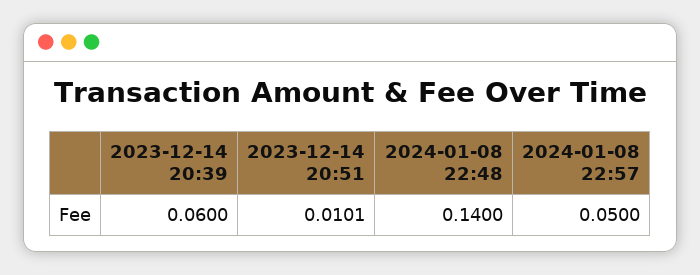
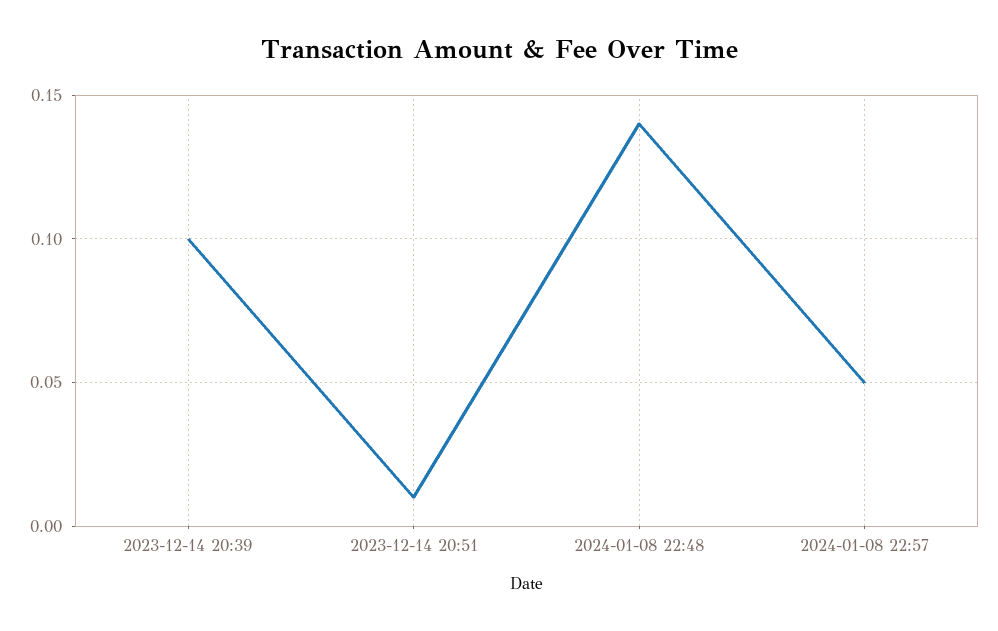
  {
-   "2023-12-14 20:39": 0.06,
+   "2023-12-14 20:39": 0.1,
    "2023-12-14 20:51": 0.0101,
    "2024-01-08 22:48": 0.14,
    "2024-01-08 22:57": 0.05
  }

